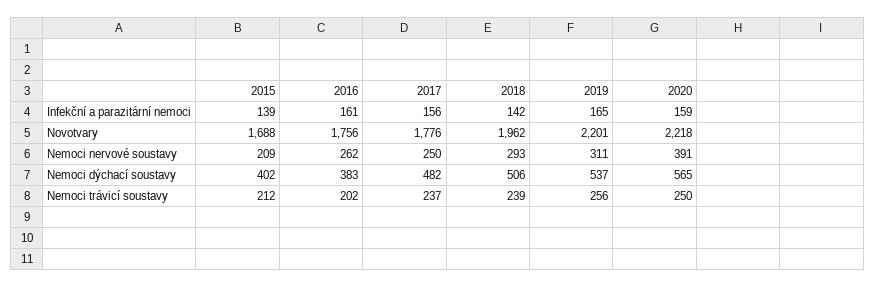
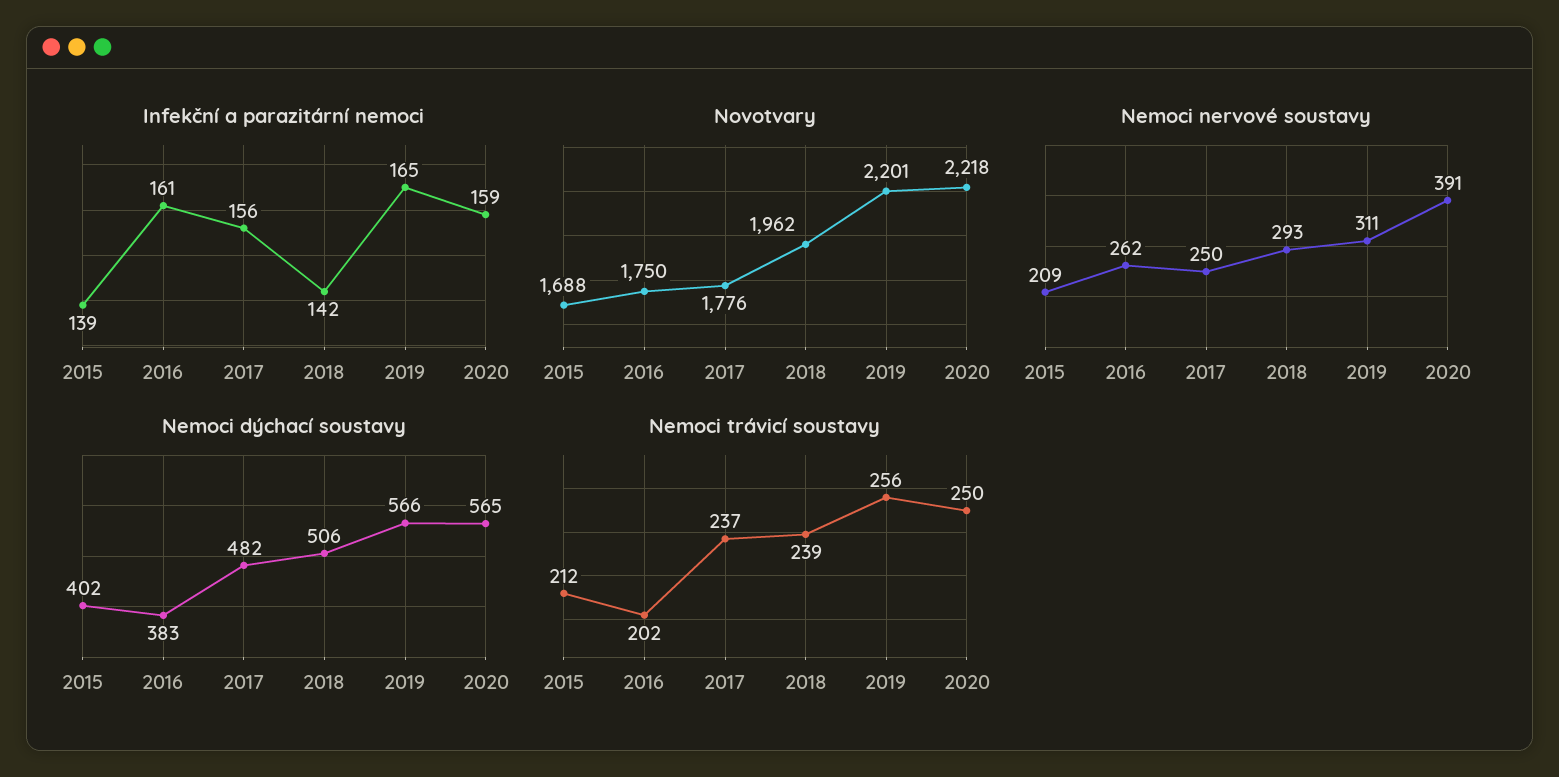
  {
    "Infekční a parazitární nemoci": {
      "2015": 139,
      "2016": 161,
      "2017": 156,
      "2018": 142,
      "2019": 165,
      "2020": 159
    },
    "Novotvary": {
      "2015": 1688,
-     "2016": 1756,
+     "2016": 1750,
      "2017": 1776,
      "2018": 1962,
      "2019": 2201,
      "2020": 2218
    },
    "Nemoci nervové soustavy": {
      "2015": 209,
      "2016": 262,
      "2017": 250,
      "2018": 293,
      "2019": 311,
      "2020": 391
    },
    "Nemoci dýchací soustavy": {
      "2015": 402,
      "2016": 383,
      "2017": 482,
      "2018": 506,
-     "2019": 537,
+     "2019": 566,
      "2020": 565
    },
    "Nemoci trávicí soustavy": {
      "2015": 212,
      "2016": 202,
      "2017": 237,
      "2018": 239,
      "2019": 256,
      "2020": 250
    }
  }

